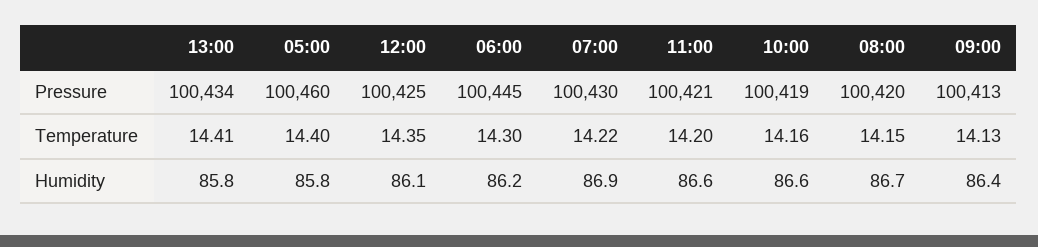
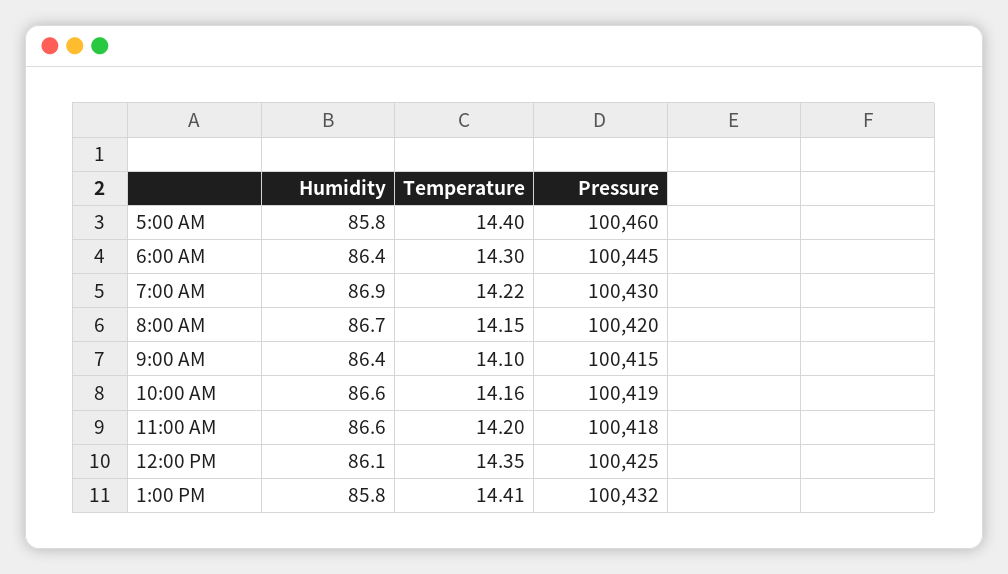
  {
    "13:00": {
-     "Pressure": 100434,
+     "Pressure": 100432,
      "Temperature": 14.41,
      "Humidity": 85.8
    },
    "05:00": {
      "Pressure": 100460,
      "Temperature": 14.4,
      "Humidity": 85.8
    },
    "12:00": {
      "Pressure": 100425,
      "Temperature": 14.35,
      "Humidity": 86.1
    },
    "06:00": {
      "Pressure": 100445,
      "Temperature": 14.3,
-     "Humidity": 86.2
+     "Humidity": 86.4
    },
    "07:00": {
      "Pressure": 100430,
      "Temperature": 14.22,
      "Humidity": 86.9
    },
    "11:00": {
-     "Pressure": 100421,
+     "Pressure": 100418,
      "Temperature": 14.2,
      "Humidity": 86.6
    },
    "10:00": {
      "Pressure": 100419,
      "Temperature": 14.16,
      "Humidity": 86.6
    },
    "08:00": {
      "Pressure": 100420,
      "Temperature": 14.15,
      "Humidity": 86.7
    },
    "09:00": {
-     "Pressure": 100413,
+     "Pressure": 100415,
-     "Temperature": 14.13,
+     "Temperature": 14.1,
      "Humidity": 86.4
    }
  }

